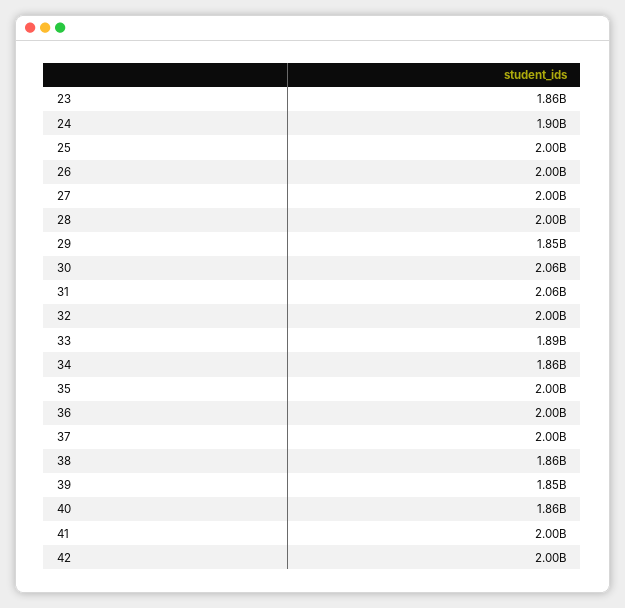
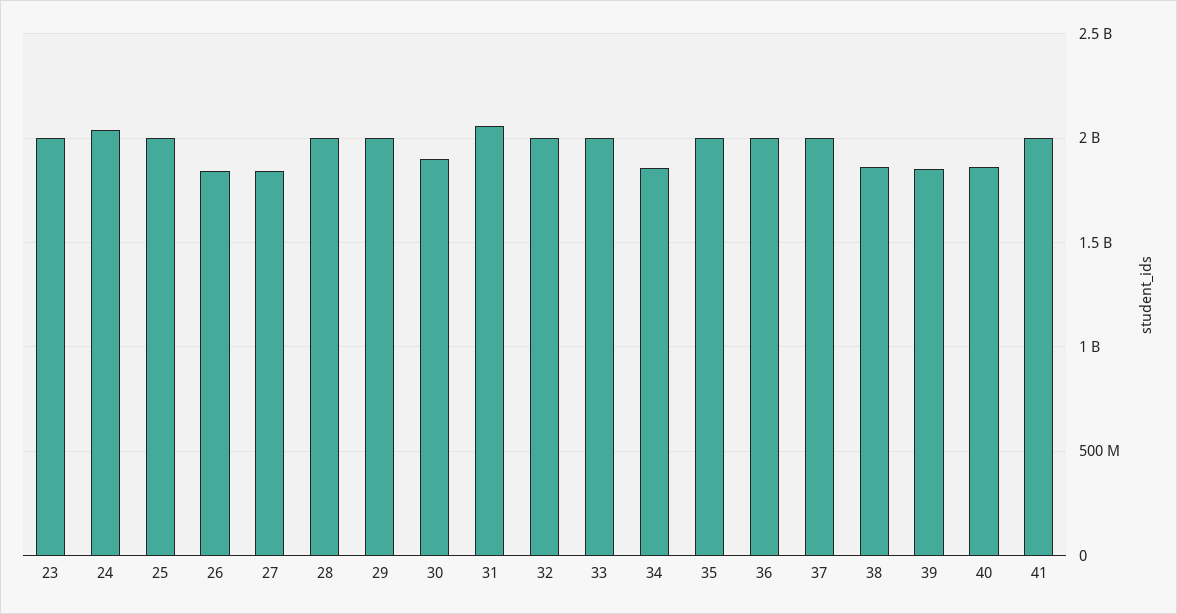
  {
-   "23": 1860000000,
+   "23": 2000000000,
-   "24": 1900000000,
+   "24": 2050000000,
    "25": 2000000000,
-   "26": 2000000000,
+   "26": 1850000000,
-   "27": 2000000000,
+   "27": 1850000000,
    "28": 2000000000,
-   "29": 1850000000,
+   "29": 2000000000,
-   "30": 2060000000,
+   "30": 1900000000,
    "31": 2060000000,
    "32": 2000000000,
-   "33": 1890000000,
+   "33": 2000000000,
    "34": 1860000000,
    "35": 2000000000,
    "36": 2000000000,
    "37": 2000000000,
    "38": 1860000000,
    "39": 1850000000,
    "40": 1860000000,
-   "41": 2000000000,
+   "41": 2000000000
-   "42": 2000000000
  }

